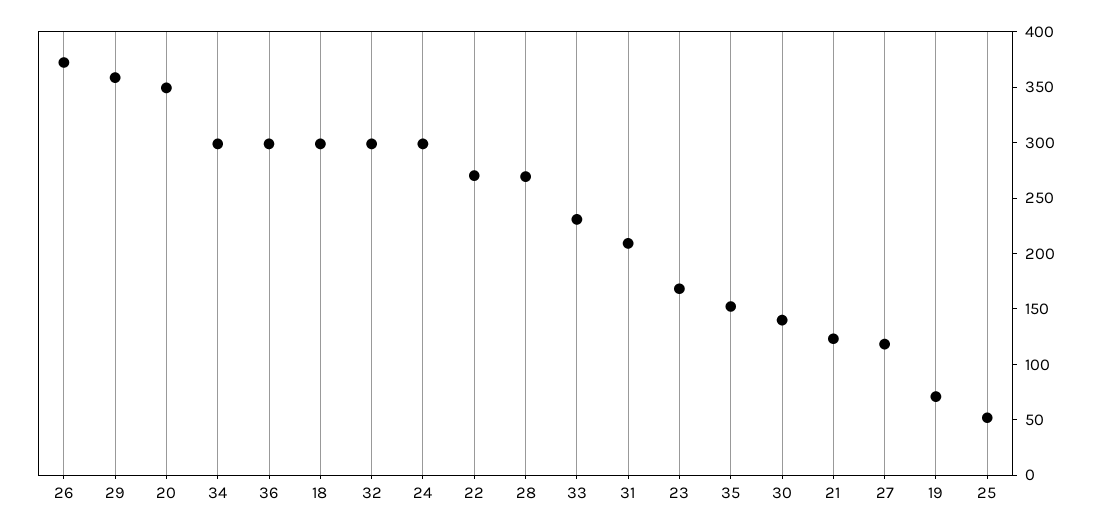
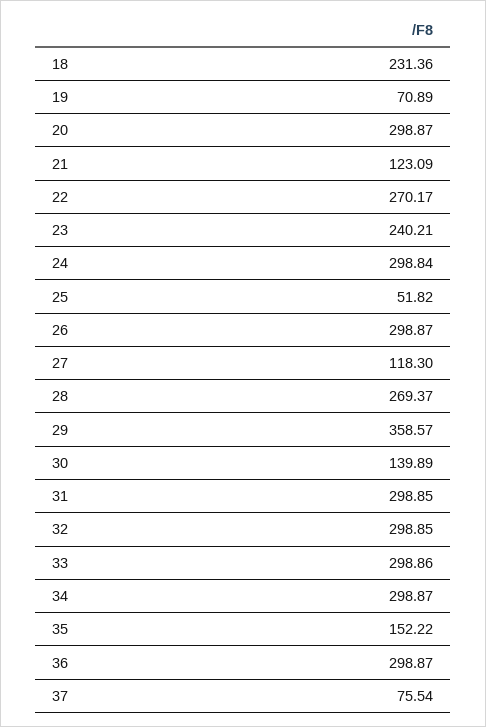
  {
-   "26": 370,
+   "26": 298.87,
    "29": 358.57,
-   "20": 350,
+   "20": 298.87,
    "34": 298.87,
    "36": 298.87,
-   "18": 300,
+   "18": 231.36,
    "32": 298.85,
    "24": 298.84,
    "22": 270.17,
    "28": 269.37,
-   "33": 230,
+   "33": 298.86,
-   "31": 210,
+   "31": 298.85,
-   "23": 170,
+   "23": 240.21,
    "35": 152.22,
    "30": 139.89,
    "21": 123.09,
    "27": 118.3,
    "19": 70.89,
-   "25": 51.82
+   "25": 51.82,
+   "37": 75.54
  }

